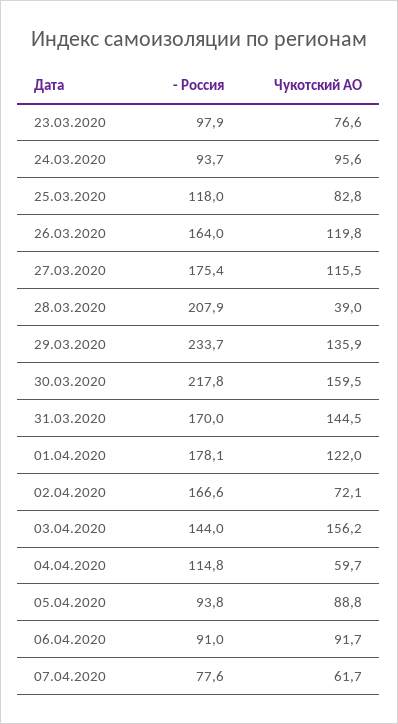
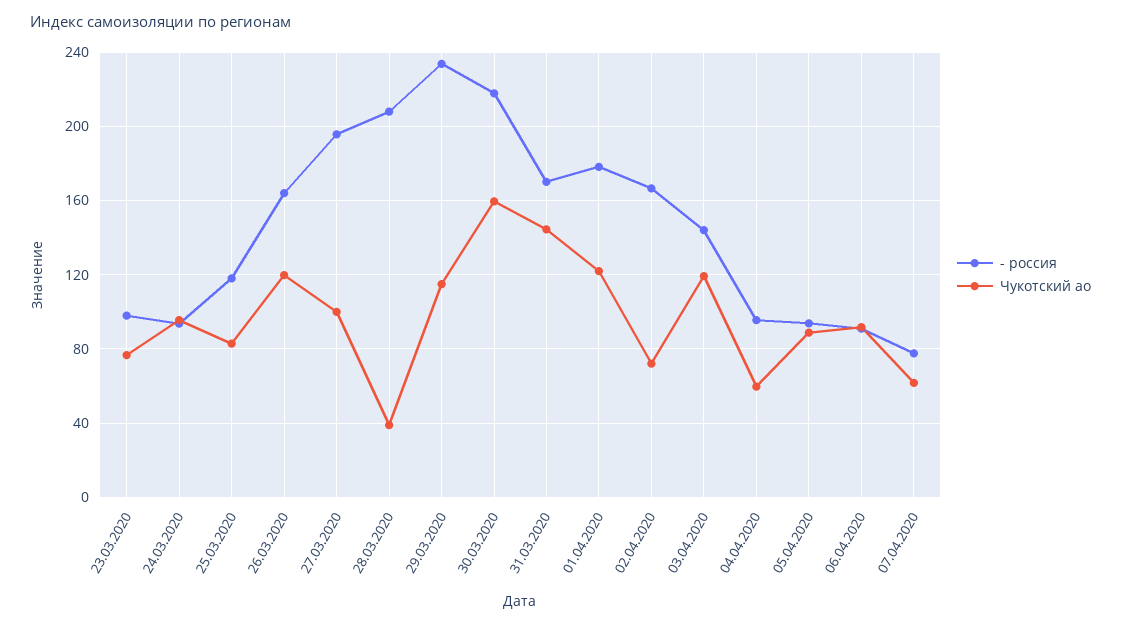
  {
    "- Россия": {
      "23.03.2020": 97.9,
      "24.03.2020": 93.7,
      "25.03.2020": 118,
      "26.03.2020": 164,
-     "27.03.2020": 175.4,
+     "27.03.2020": 195,
      "28.03.2020": 207.9,
      "29.03.2020": 233.7,
      "30.03.2020": 217.8,
      "31.03.2020": 170,
      "01.04.2020": 178.1,
      "02.04.2020": 166.6,
      "03.04.2020": 144,
-     "04.04.2020": 114.8,
+     "04.04.2020": 95,
      "05.04.2020": 93.8,
      "06.04.2020": 91,
      "07.04.2020": 77.6
    },
    "Чукотский АО": {
      "23.03.2020": 76.6,
      "24.03.2020": 95.6,
      "25.03.2020": 82.8,
      "26.03.2020": 119.8,
-     "27.03.2020": 115.5,
+     "27.03.2020": 100,
      "28.03.2020": 39,
-     "29.03.2020": 135.9,
+     "29.03.2020": 115,
      "30.03.2020": 159.5,
      "31.03.2020": 144.5,
      "01.04.2020": 122,
      "02.04.2020": 72.1,
-     "03.04.2020": 156.2,
+     "03.04.2020": 120,
      "04.04.2020": 59.7,
      "05.04.2020": 88.8,
      "06.04.2020": 91.7,
      "07.04.2020": 61.7
    }
  }

